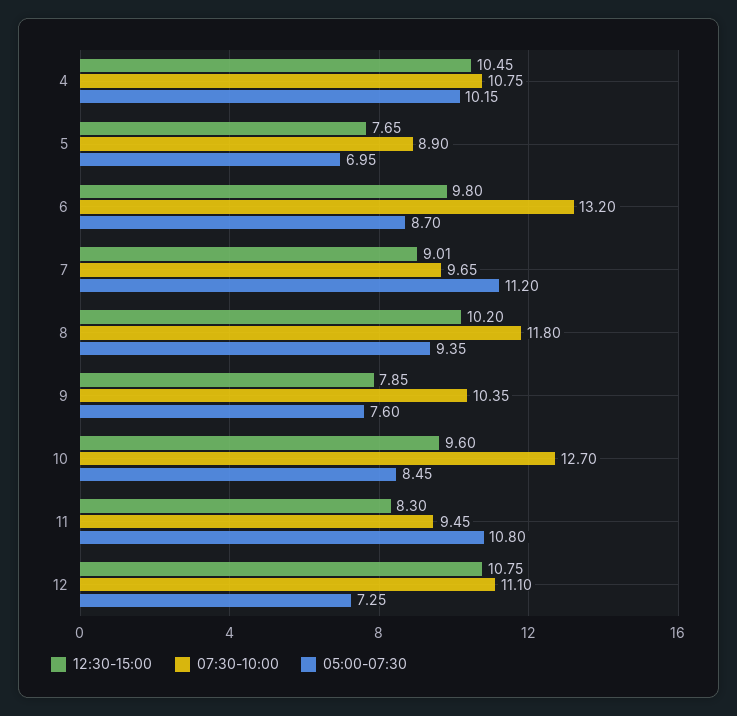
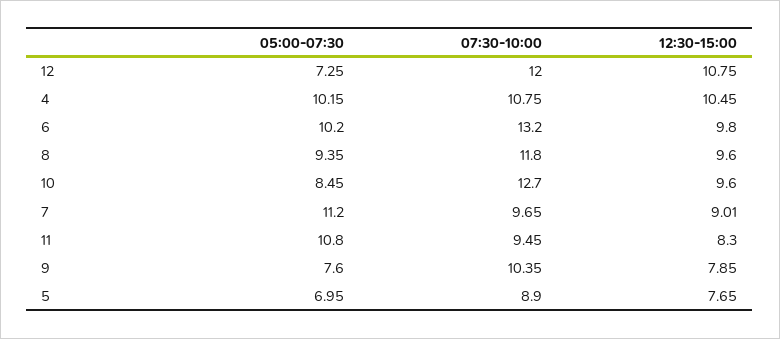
  {
    "12:30-15:00": {
      "4": 10.45,
      "5": 7.65,
      "6": 9.8,
      "7": 9.01,
-     "8": 10.2,
+     "8": 9.6,
      "9": 7.85,
      "10": 9.6,
      "11": 8.3,
      "12": 10.75
    },
    "07:30-10:00": {
      "4": 10.75,
      "5": 8.9,
      "6": 13.2,
      "7": 9.65,
      "8": 11.8,
      "9": 10.35,
      "10": 12.7,
      "11": 9.45,
-     "12": 11.1
+     "12": 12
    },
    "05:00-07:30": {
      "4": 10.15,
      "5": 6.95,
-     "6": 8.7,
+     "6": 10.2,
      "7": 11.2,
      "8": 9.35,
      "9": 7.6,
      "10": 8.45,
      "11": 10.8,
      "12": 7.25
    }
  }

